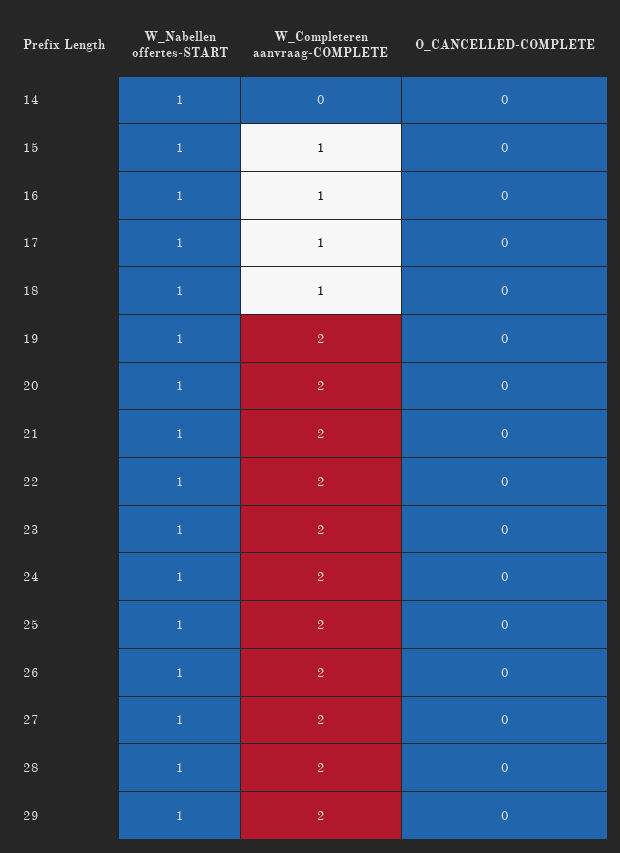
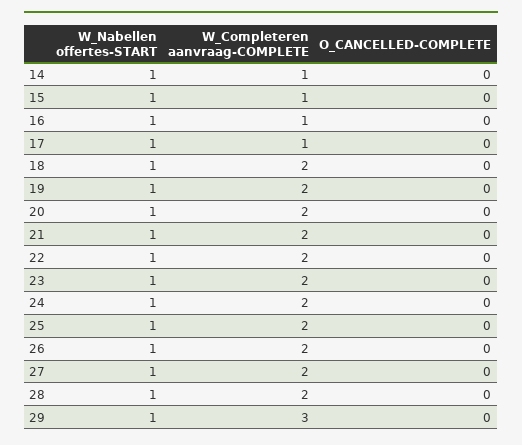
  {
    "W_Nabellen offertes-START": {
      "14": 1,
      "15": 1,
      "16": 1,
      "17": 1,
      "18": 1,
      "19": 1,
      "20": 1,
      "21": 1,
      "22": 1,
      "23": 1,
      "24": 1,
      "25": 1,
      "26": 1,
      "27": 1,
      "28": 1,
      "29": 1
    },
    "W_Completeren aanvraag-COMPLETE": {
-     "14": 0,
+     "14": 1,
      "15": 1,
      "16": 1,
      "17": 1,
-     "18": 1,
+     "18": 2,
      "19": 2,
      "20": 2,
      "21": 2,
      "22": 2,
      "23": 2,
      "24": 2,
      "25": 2,
      "26": 2,
      "27": 2,
      "28": 2,
-     "29": 2
+     "29": 3
    },
    "O_CANCELLED-COMPLETE": {
      "14": 0,
      "15": 0,
      "16": 0,
      "17": 0,
      "18": 0,
      "19": 0,
      "20": 0,
      "21": 0,
      "22": 0,
      "23": 0,
      "24": 0,
      "25": 0,
      "26": 0,
      "27": 0,
      "28": 0,
      "29": 0
    }
  }

